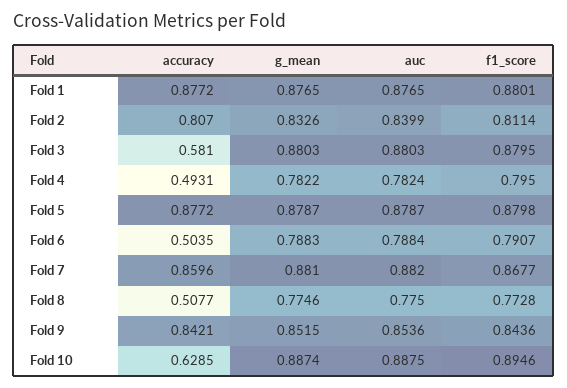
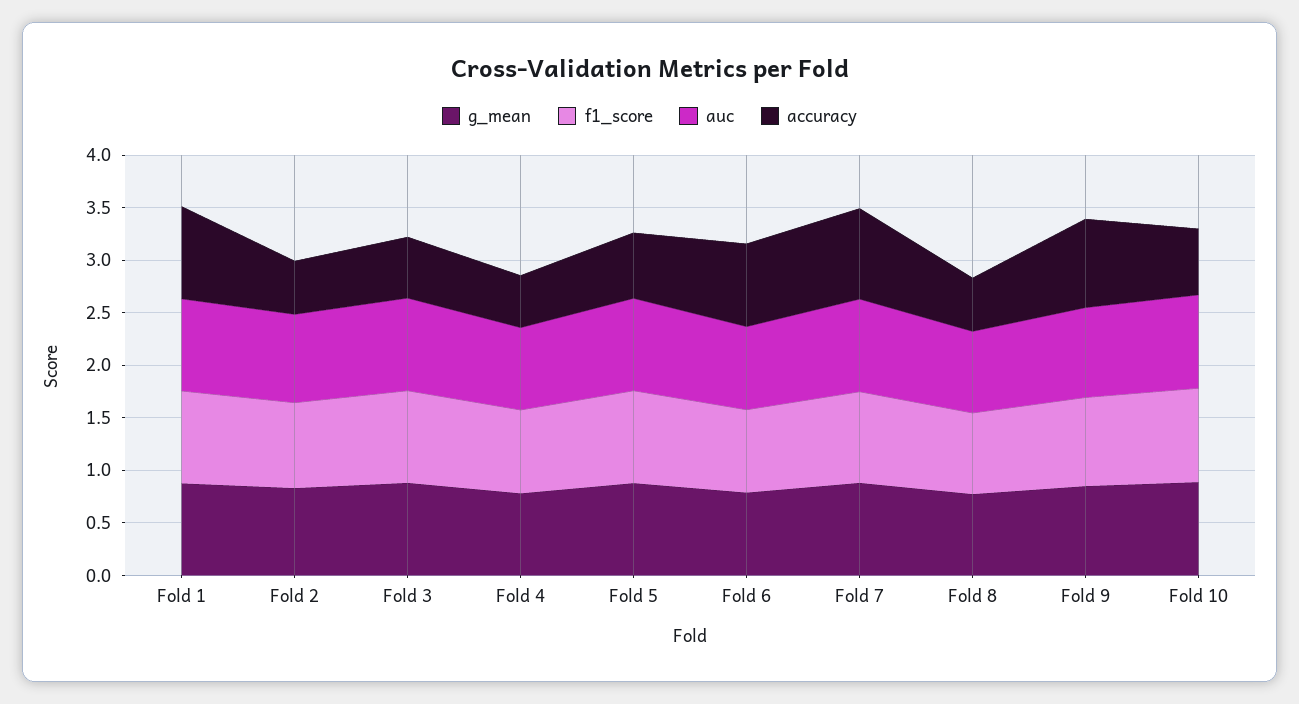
  {
    "accuracy": {
      "Fold 1": 0.8772,
-     "Fold 2": 0.807,
+     "Fold 2": 0.5,
      "Fold 3": 0.581,
      "Fold 4": 0.4931,
-     "Fold 5": 0.8772,
+     "Fold 5": 0.6,
-     "Fold 6": 0.5035,
+     "Fold 6": 0.8,
      "Fold 7": 0.8596,
      "Fold 8": 0.5077,
      "Fold 9": 0.8421,
      "Fold 10": 0.6285
    },
    "g_mean": {
      "Fold 1": 0.8765,
      "Fold 2": 0.8326,
      "Fold 3": 0.8803,
      "Fold 4": 0.7822,
      "Fold 5": 0.8787,
      "Fold 6": 0.7883,
      "Fold 7": 0.881,
      "Fold 8": 0.7746,
      "Fold 9": 0.8515,
      "Fold 10": 0.8874
    },
    "auc": {
      "Fold 1": 0.8765,
      "Fold 2": 0.8399,
      "Fold 3": 0.8803,
      "Fold 4": 0.7824,
      "Fold 5": 0.8787,
      "Fold 6": 0.7884,
      "Fold 7": 0.882,
      "Fold 8": 0.775,
      "Fold 9": 0.8536,
      "Fold 10": 0.8875
    },
    "f1_score": {
      "Fold 1": 0.8801,
      "Fold 2": 0.8114,
      "Fold 3": 0.8795,
      "Fold 4": 0.795,
      "Fold 5": 0.8798,
      "Fold 6": 0.7907,
      "Fold 7": 0.8677,
      "Fold 8": 0.7728,
      "Fold 9": 0.8436,
      "Fold 10": 0.8946
    }
  }

